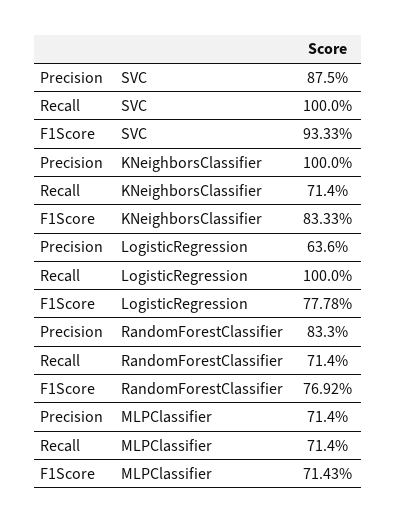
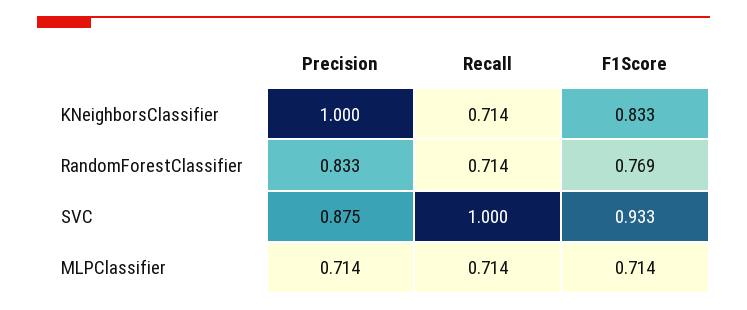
  {
    "Precision": {
      "SVC": 0.875,
      "KNeighborsClassifier": 1,
-     "LogisticRegression": 0.636,
      "RandomForestClassifier": 0.833,
      "MLPClassifier": 0.714
    },
    "Recall": {
      "SVC": 1,
      "KNeighborsClassifier": 0.714,
-     "LogisticRegression": 1,
      "RandomForestClassifier": 0.714,
      "MLPClassifier": 0.714
    },
    "F1Score": {
      "SVC": 0.9333,
      "KNeighborsClassifier": 0.8333,
-     "LogisticRegression": 0.7778,
      "RandomForestClassifier": 0.7692,
      "MLPClassifier": 0.7143
    }
  }

